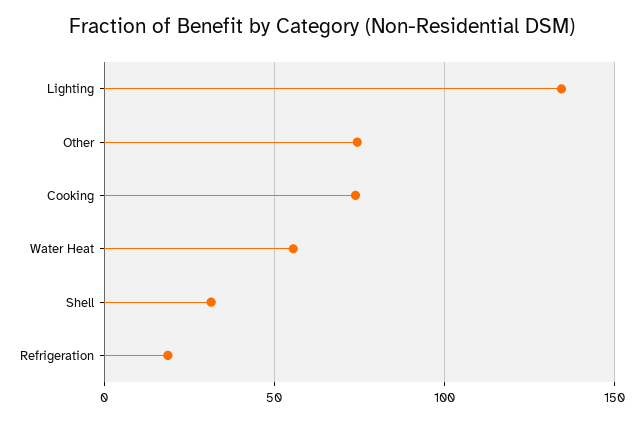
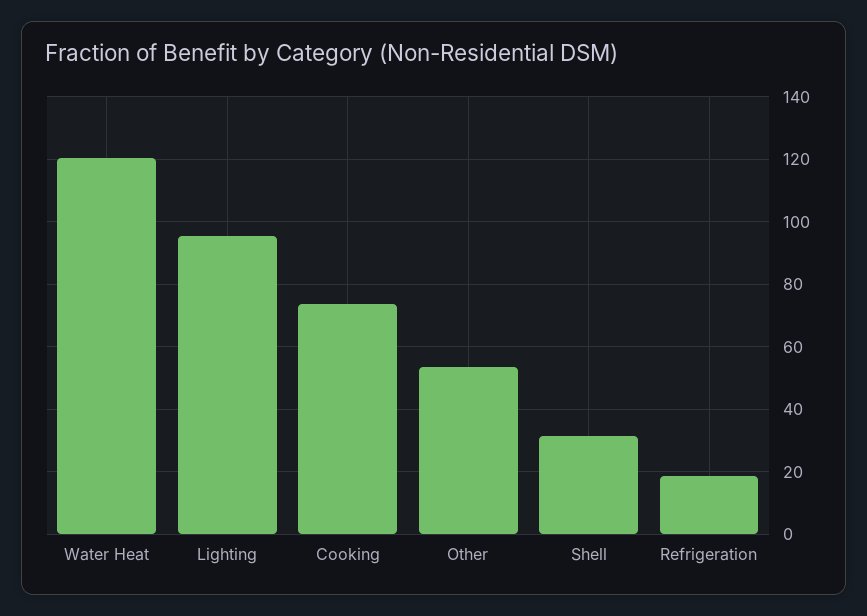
  {
-   "Lighting": 135,
+   "Lighting": 96,
-   "Other": 75,
+   "Other": 54,
    "Cooking": 74,
-   "Water Heat": 55,
+   "Water Heat": 120,
    "Shell": 32,
    "Refrigeration": 18
  }

